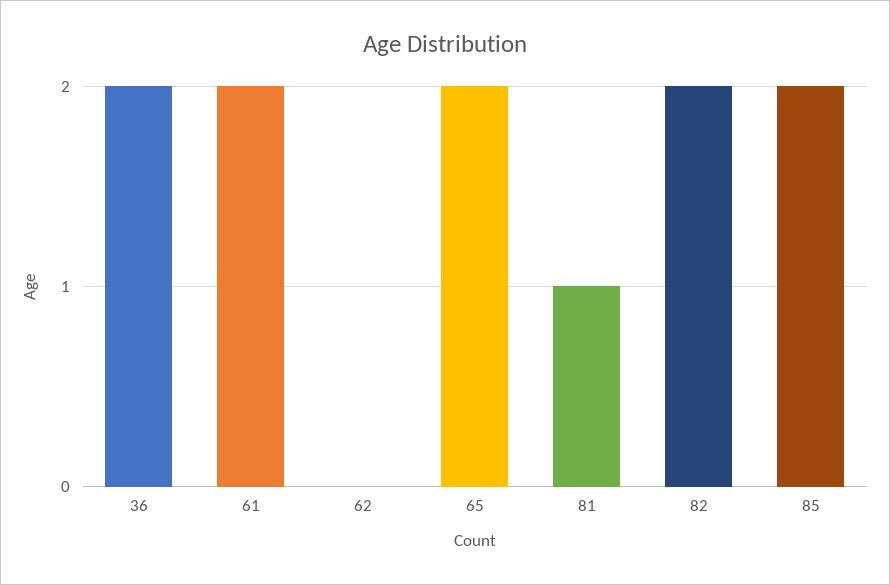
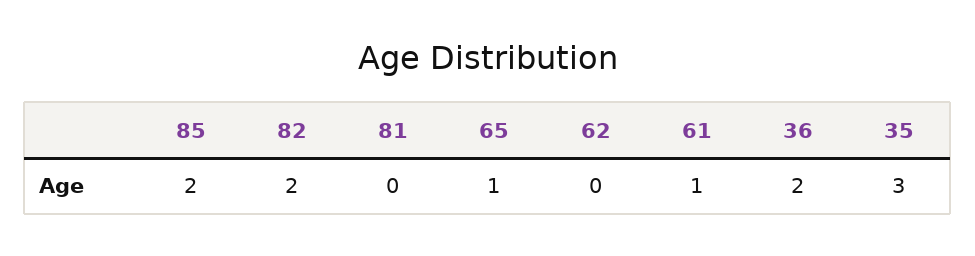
  {
    "36": 2,
-   "61": 2,
+   "61": 1,
    "62": 0,
-   "65": 2,
+   "65": 1,
-   "81": 1,
+   "81": 0,
    "82": 2,
-   "85": 2
+   "85": 2,
+   "35": 3
  }

